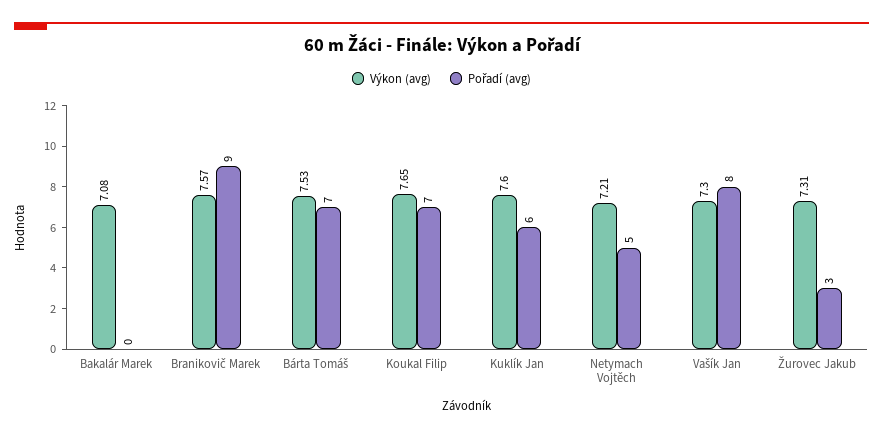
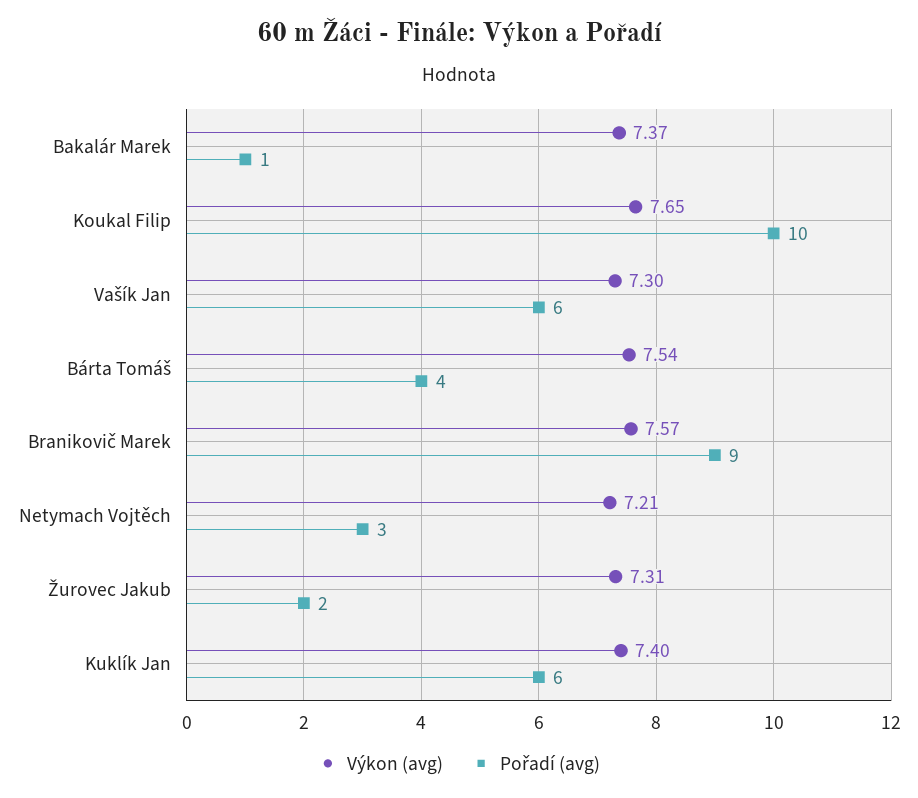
  {
    "Výkon (avg)": {
-     "Bakalár Marek": 7.08,
+     "Bakalár Marek": 7.37,
      "Branikovič Marek": 7.57,
-     "Bárta Tomáš": 7.53,
+     "Bárta Tomáš": 7.54,
      "Koukal Filip": 7.65,
-     "Kuklík Jan": 7.6,
+     "Kuklík Jan": 7.4,
      "Netymach Vojtěch": 7.21,
      "Vašík Jan": 7.3,
      "Žurovec Jakub": 7.31
    },
    "Pořadí (avg)": {
-     "Bakalár Marek": 0,
+     "Bakalár Marek": 1,
      "Branikovič Marek": 9,
-     "Bárta Tomáš": 7,
+     "Bárta Tomáš": 4,
-     "Koukal Filip": 7,
+     "Koukal Filip": 10,
      "Kuklík Jan": 6,
-     "Netymach Vojtěch": 5,
+     "Netymach Vojtěch": 3,
-     "Vašík Jan": 8,
+     "Vašík Jan": 6,
-     "Žurovec Jakub": 3
+     "Žurovec Jakub": 2
    }
  }

